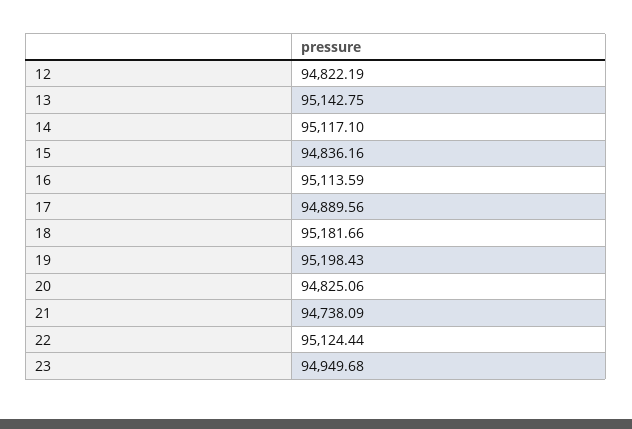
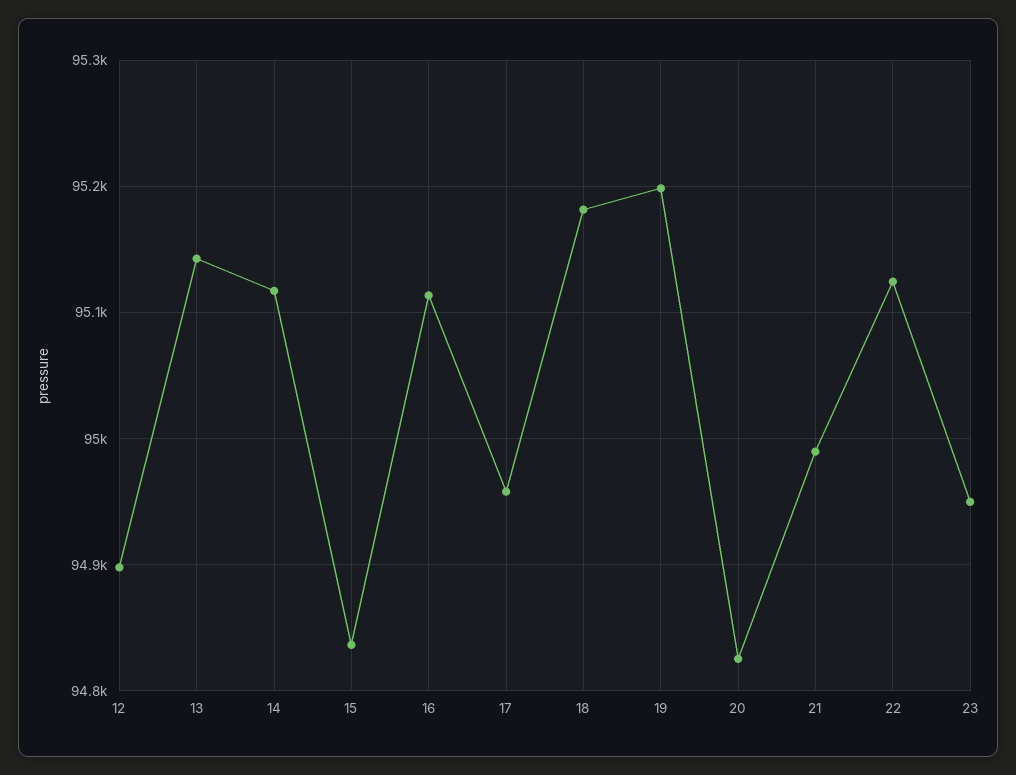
  {
-   "12": 94822.19,
+   "12": 94900,
    "13": 95142.75,
    "14": 95117.1,
    "15": 94836.16,
    "16": 95113.59,
-   "17": 94889.56,
+   "17": 94960,
    "18": 95181.66,
    "19": 95198.43,
    "20": 94825.06,
-   "21": 94738.09,
+   "21": 94990,
    "22": 95124.44,
    "23": 94949.68
  }

